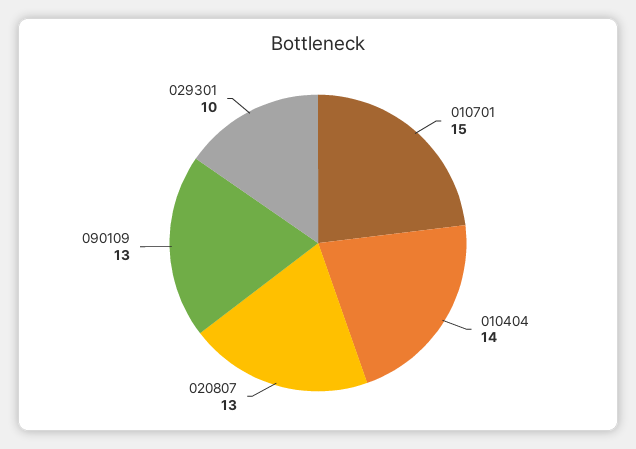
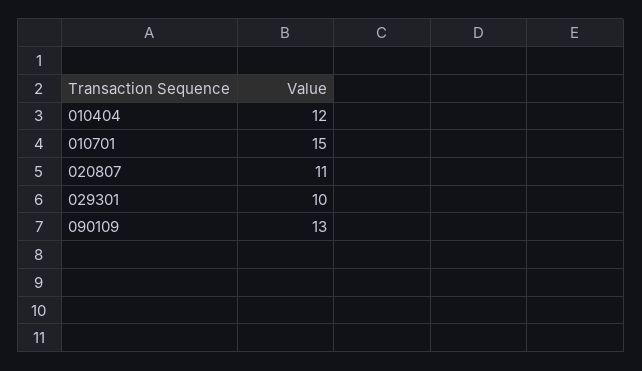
  {
    "010701": 15,
-   "010404": 14,
+   "010404": 12,
-   "020807": 13,
+   "020807": 11,
    "090109": 13,
    "029301": 10
  }

